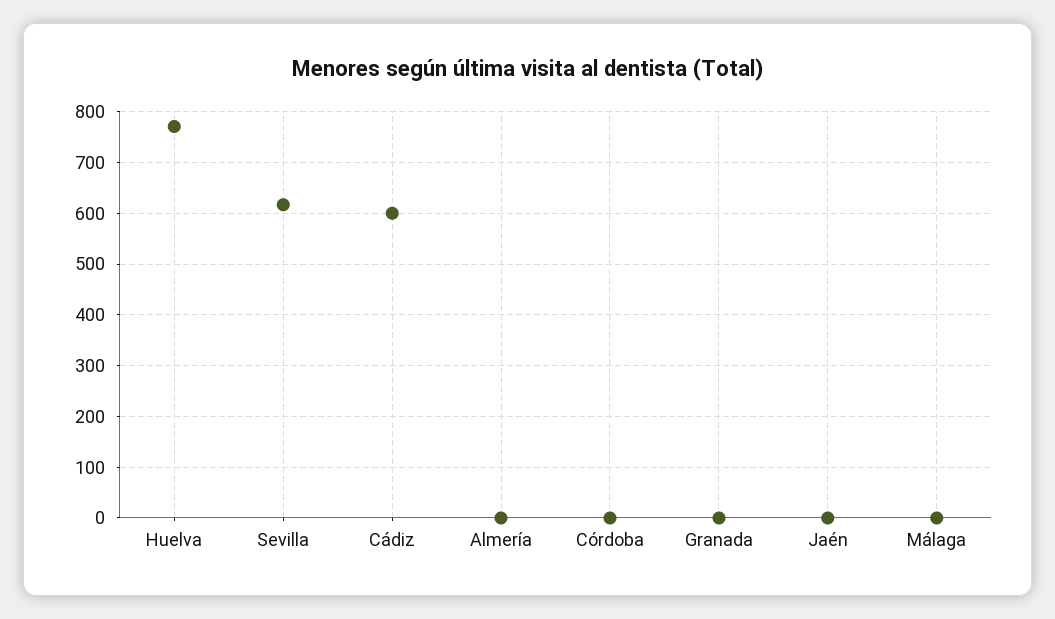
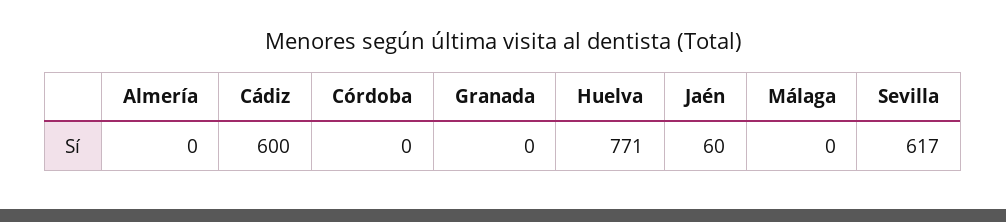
  {
    "Huelva": 771,
    "Sevilla": 617,
    "Cádiz": 600,
    "Almería": 0,
    "Córdoba": 0,
    "Granada": 0,
-   "Jaén": 0,
+   "Jaén": 60,
    "Málaga": 0
  }

